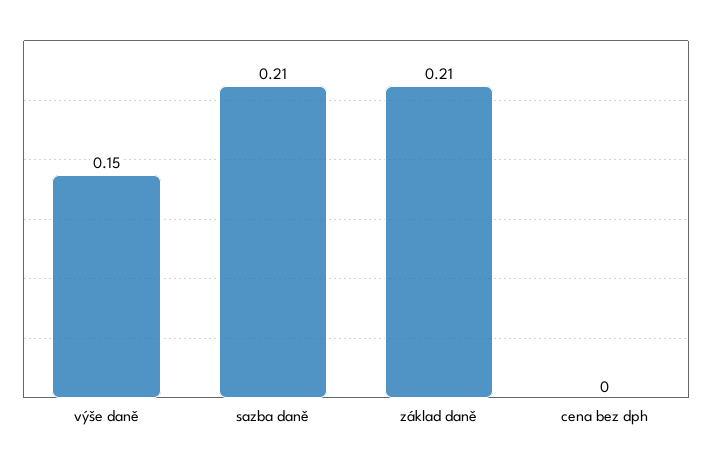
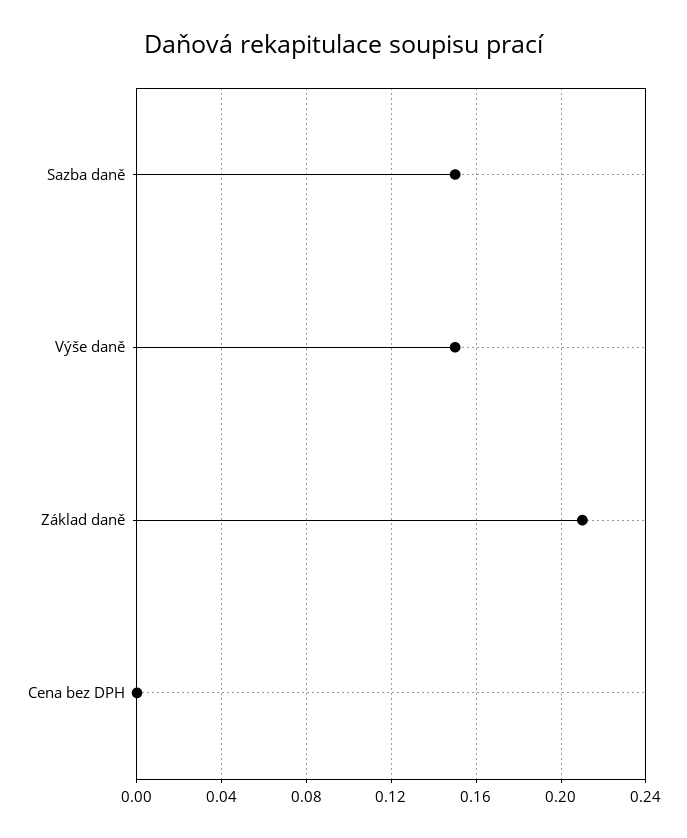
  {
    "výše daně": 0.15,
-   "sazba daně": 0.21,
+   "sazba daně": 0.15,
    "základ daně": 0.21,
    "cena bez dph": 0
  }

